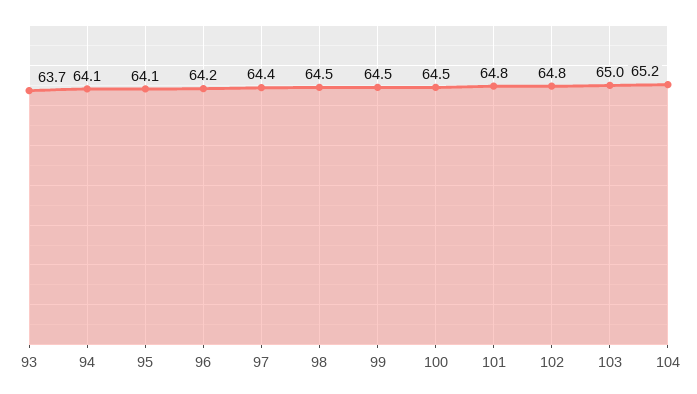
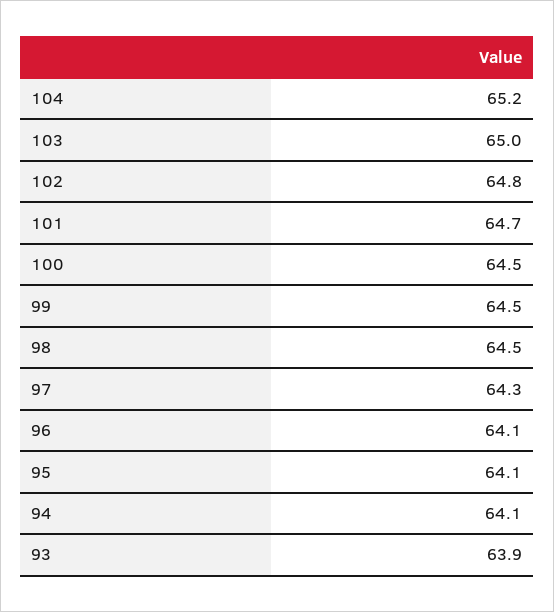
  {
-   "93": 63.7,
+   "93": 63.9,
    "94": 64.1,
    "95": 64.1,
-   "96": 64.2,
+   "96": 64.1,
-   "97": 64.4,
+   "97": 64.3,
    "98": 64.5,
    "99": 64.5,
    "100": 64.5,
-   "101": 64.8,
+   "101": 64.7,
    "102": 64.8,
    "103": 65,
    "104": 65.2
  }

